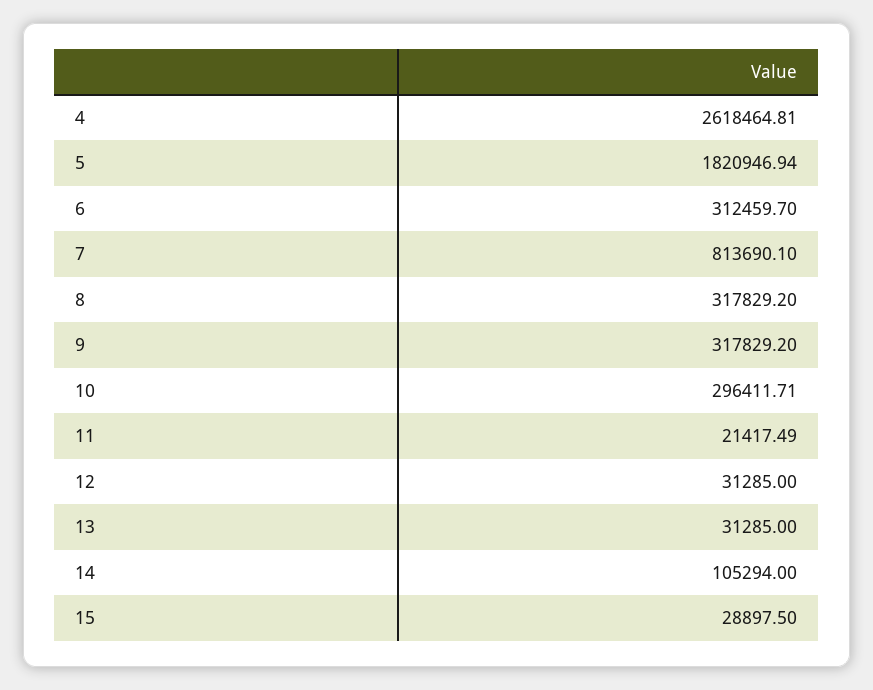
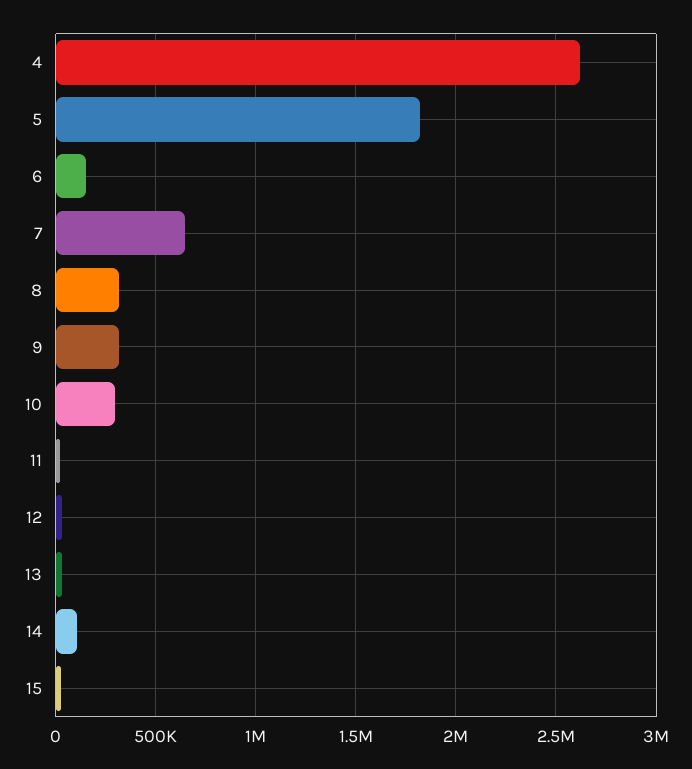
  {
    "4": 2618464.81,
    "5": 1820946.94,
-   "6": 312459.7,
+   "6": 150000,
-   "7": 813690.1,
+   "7": 650000,
    "8": 317829.2,
    "9": 317829.2,
    "10": 296411.71,
    "11": 21417.49,
    "12": 31285,
    "13": 31285,
    "14": 105294,
    "15": 28897.5
  }

